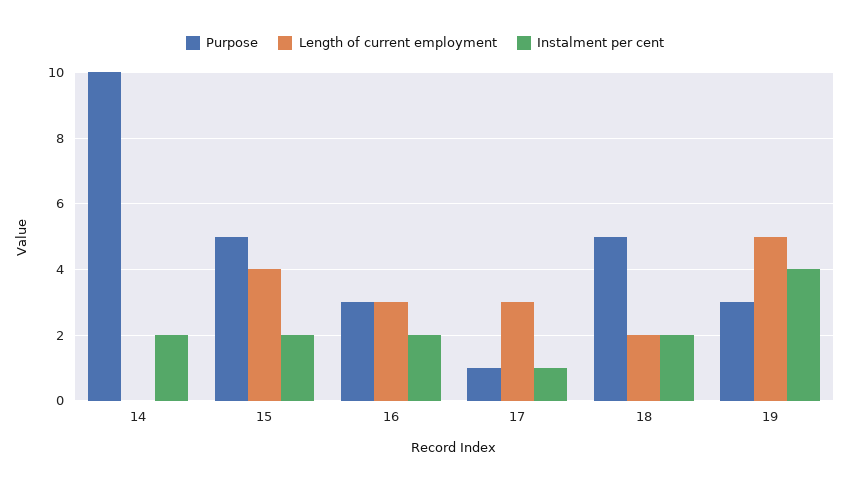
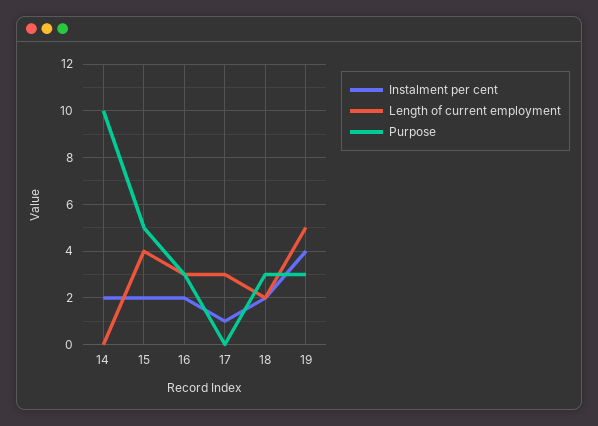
  {
    "Purpose": {
      "14": 10,
      "15": 5,
      "16": 3,
-     "17": 1,
+     "17": 0,
-     "18": 5,
+     "18": 3,
      "19": 3
    },
    "Length of current employment": {
      "14": 0,
      "15": 4,
      "16": 3,
      "17": 3,
      "18": 2,
      "19": 5
    },
    "Instalment per cent": {
      "14": 2,
      "15": 2,
      "16": 2,
      "17": 1,
      "18": 2,
      "19": 4
    }
  }

